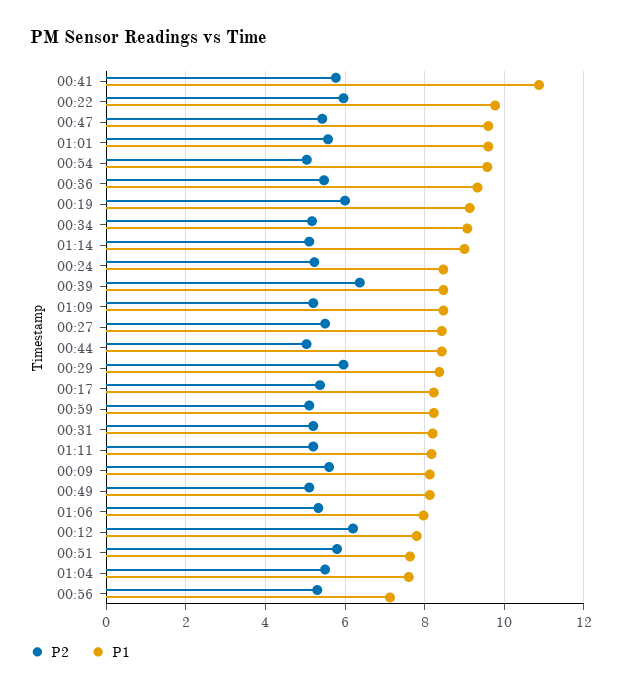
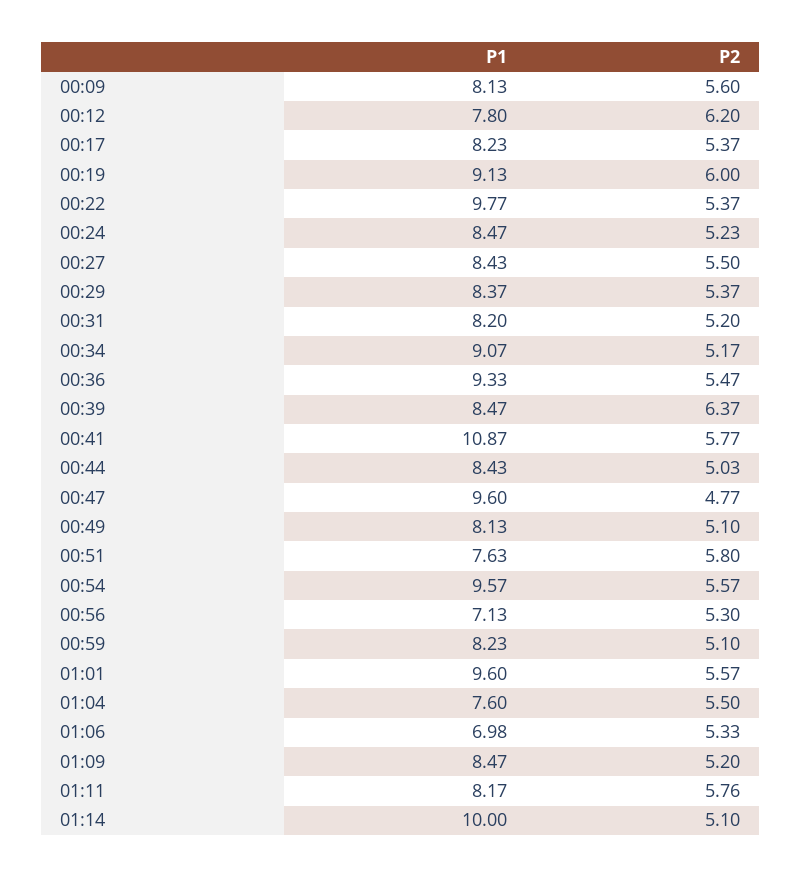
  {
    "P2": {
      "00:41": 5.77,
-     "00:22": 6,
+     "00:22": 5.37,
-     "00:47": 5.4,
+     "00:47": 4.77,
      "01:01": 5.57,
-     "00:54": 5,
+     "00:54": 5.57,
      "00:36": 5.47,
      "00:19": 6,
      "00:34": 5.17,
      "01:14": 5.1,
      "00:24": 5.23,
      "00:39": 6.37,
      "01:09": 5.2,
      "00:27": 5.5,
      "00:44": 5.03,
-     "00:29": 6,
+     "00:29": 5.37,
      "00:17": 5.37,
      "00:59": 5.1,
      "00:31": 5.2,
-     "01:11": 5.2,
+     "01:11": 5.76,
      "00:09": 5.6,
      "00:49": 5.1,
      "01:06": 5.33,
      "00:12": 6.2,
      "00:51": 5.8,
      "01:04": 5.5,
      "00:56": 5.3
    },
    "P1": {
      "00:41": 10.87,
      "00:22": 9.77,
      "00:47": 9.6,
      "01:01": 9.6,
      "00:54": 9.57,
      "00:36": 9.33,
      "00:19": 9.13,
      "00:34": 9.07,
-     "01:14": 9,
+     "01:14": 10,
      "00:24": 8.47,
      "00:39": 8.47,
      "01:09": 8.47,
      "00:27": 8.43,
      "00:44": 8.43,
      "00:29": 8.37,
      "00:17": 8.23,
      "00:59": 8.23,
      "00:31": 8.2,
      "01:11": 8.17,
      "00:09": 8.13,
      "00:49": 8.13,
-     "01:06": 8,
+     "01:06": 6.98,
      "00:12": 7.8,
      "00:51": 7.63,
      "01:04": 7.6,
      "00:56": 7.13
    }
  }

